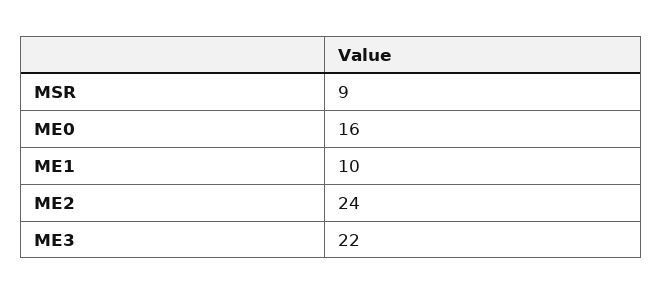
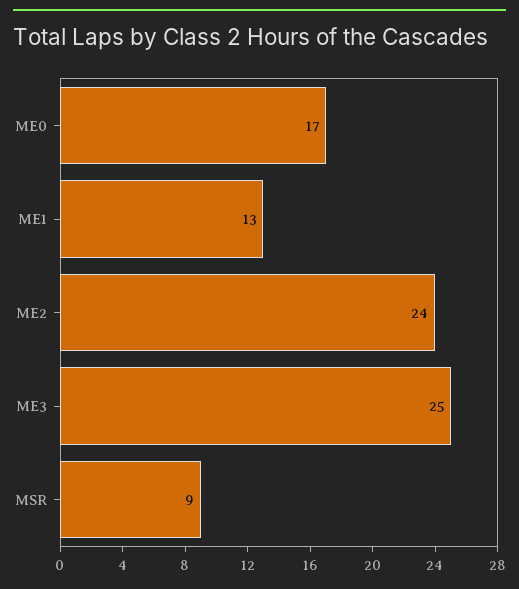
  {
    "MSR": 9,
-   "ME0": 16,
+   "ME0": 17,
-   "ME1": 10,
+   "ME1": 13,
    "ME2": 24,
-   "ME3": 22
+   "ME3": 25
  }

